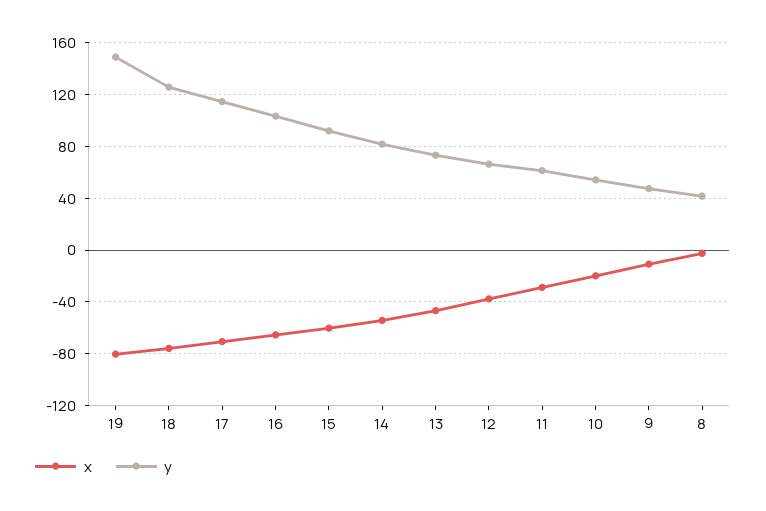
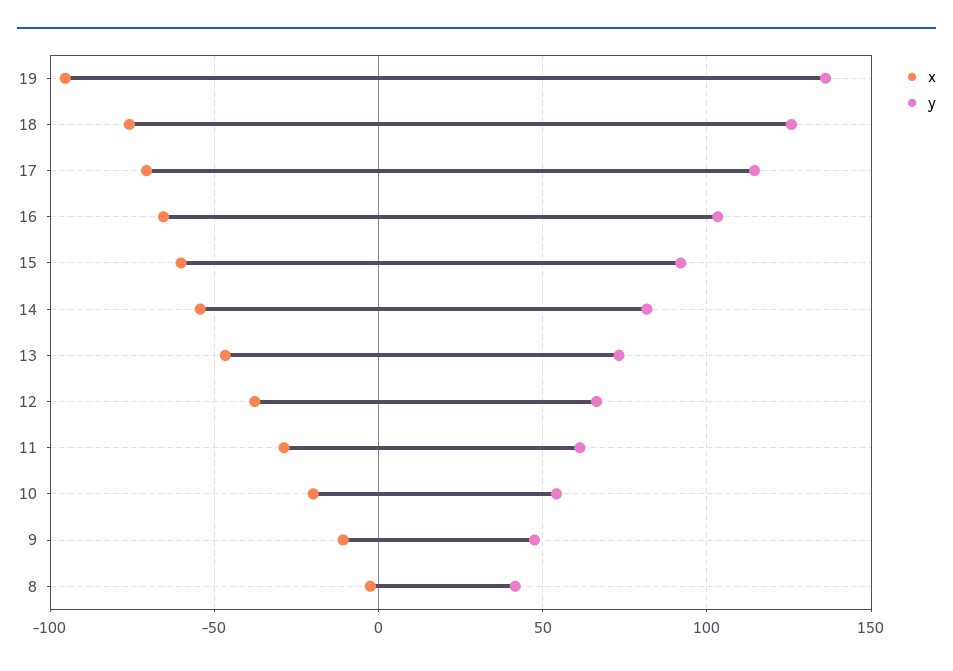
  {
    "x": {
-     "19": -80,
+     "19": -95,
      "18": -75,
      "17": -70,
      "16": -65,
      "15": -60,
      "14": -55,
      "13": -45,
      "12": -40,
      "11": -30,
      "10": -20,
      "9": -10,
      "8": -5
    },
    "y": {
-     "19": 150,
+     "19": 135,
      "18": 125,
      "17": 115,
      "16": 105,
      "15": 90,
      "14": 80,
      "13": 75,
      "12": 65,
      "11": 60,
      "10": 55,
      "9": 50,
      "8": 40
    }
  }

